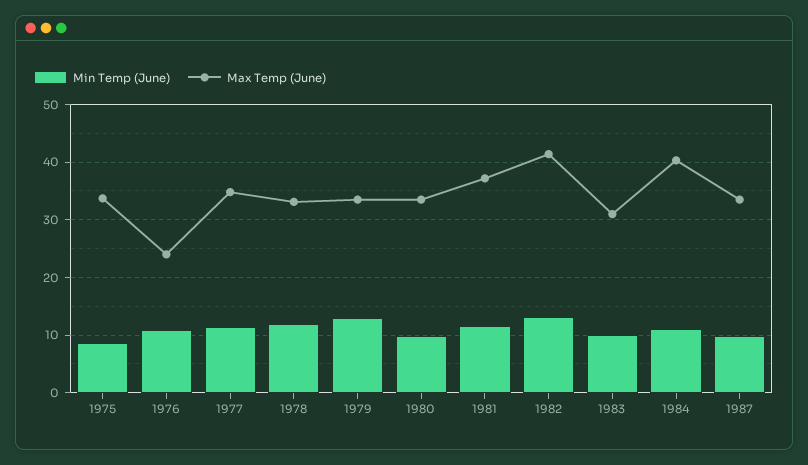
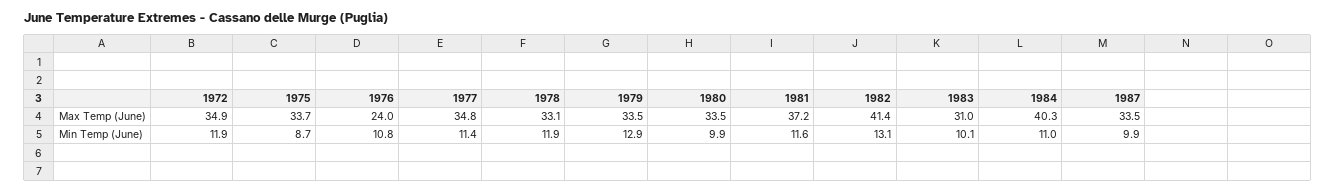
  {
    "Min Temp (June)": {
      "1975": 8.7,
      "1976": 10.8,
      "1977": 11.4,
      "1978": 11.9,
      "1979": 12.9,
      "1980": 9.9,
      "1981": 11.6,
      "1982": 13.1,
      "1983": 10.1,
      "1984": 11,
-     "1987": 9.9
+     "1987": 9.9,
+     "1972": 11.9
    },
    "Max Temp (June)": {
      "1975": 33.7,
      "1976": 24,
      "1977": 34.8,
      "1978": 33.1,
      "1979": 33.5,
      "1980": 33.5,
      "1981": 37.2,
      "1982": 41.4,
      "1983": 31,
      "1984": 40.3,
-     "1987": 33.5
+     "1987": 33.5,
+     "1972": 34.9
    }
  }

